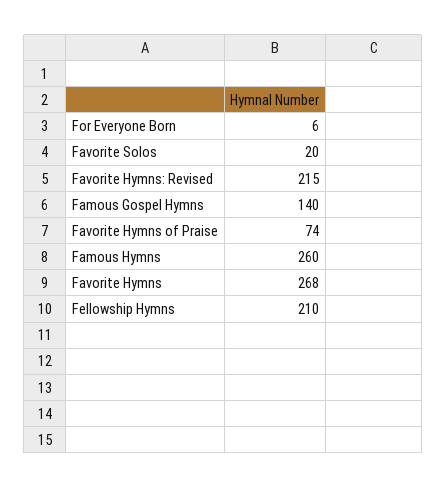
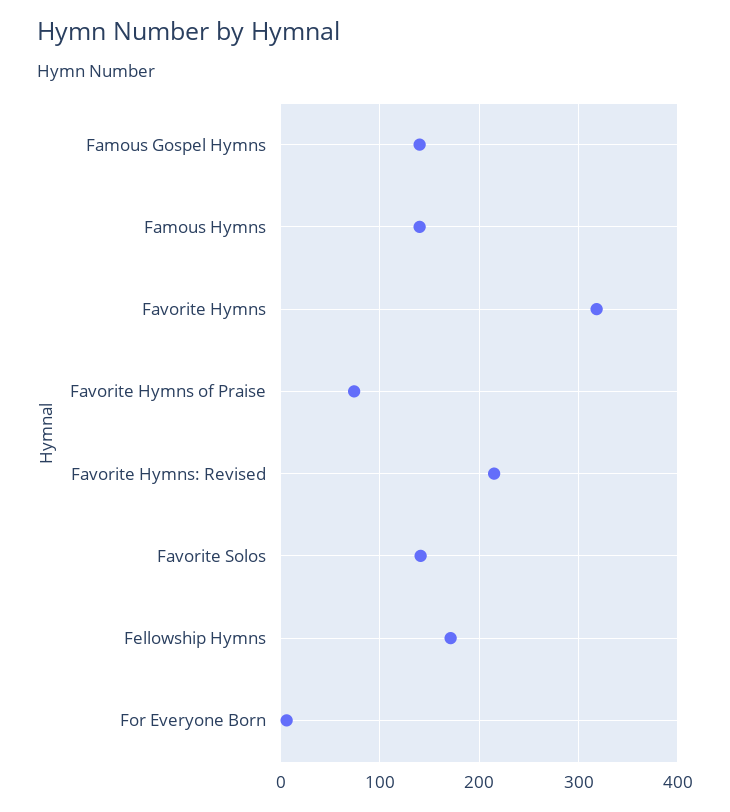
  {
    "For Everyone Born": 6,
-   "Favorite Solos": 20,
+   "Favorite Solos": 140,
    "Favorite Hymns: Revised": 215,
    "Famous Gospel Hymns": 140,
    "Favorite Hymns of Praise": 74,
-   "Famous Hymns": 260,
+   "Famous Hymns": 140,
-   "Favorite Hymns": 268,
+   "Favorite Hymns": 320,
-   "Fellowship Hymns": 210
+   "Fellowship Hymns": 170
  }

